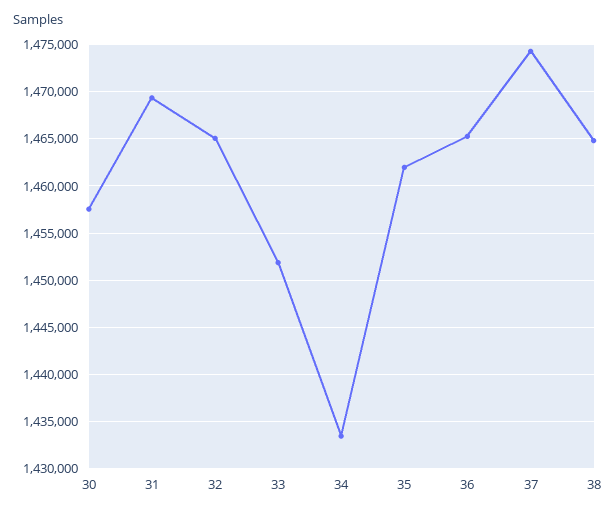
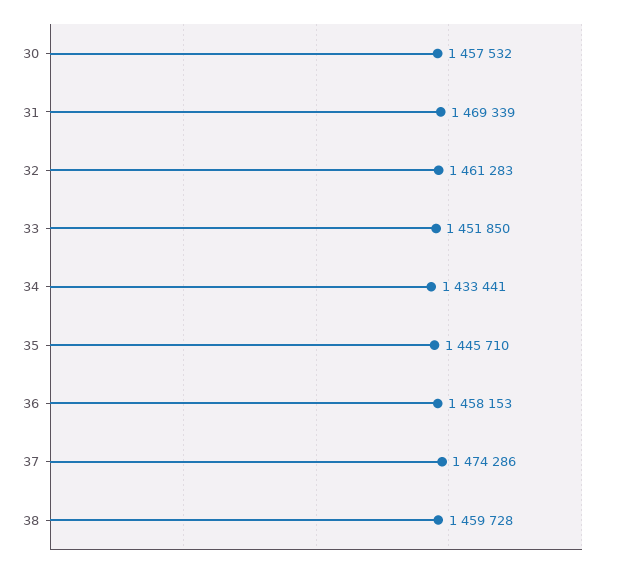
  {
    "30": 1457532,
    "31": 1469339,
-   "32": 1465000,
+   "32": 1461283,
    "33": 1451850,
    "34": 1433441,
-   "35": 1462000,
+   "35": 1445710,
-   "36": 1465000,
+   "36": 1458153,
    "37": 1474286,
-   "38": 1465000
+   "38": 1459728
  }

